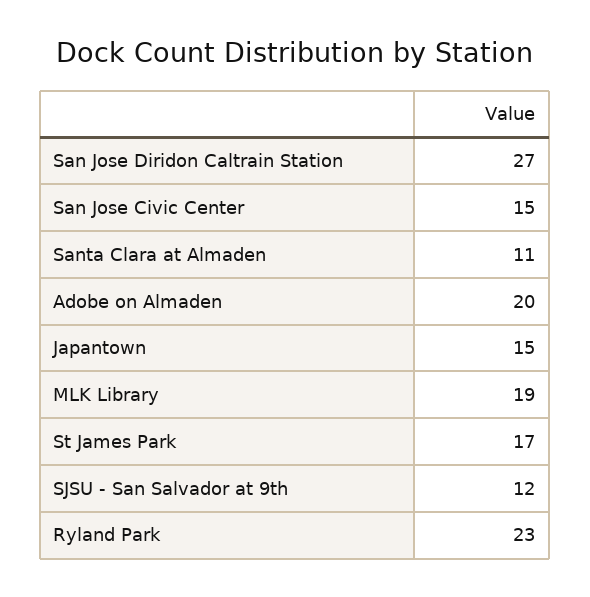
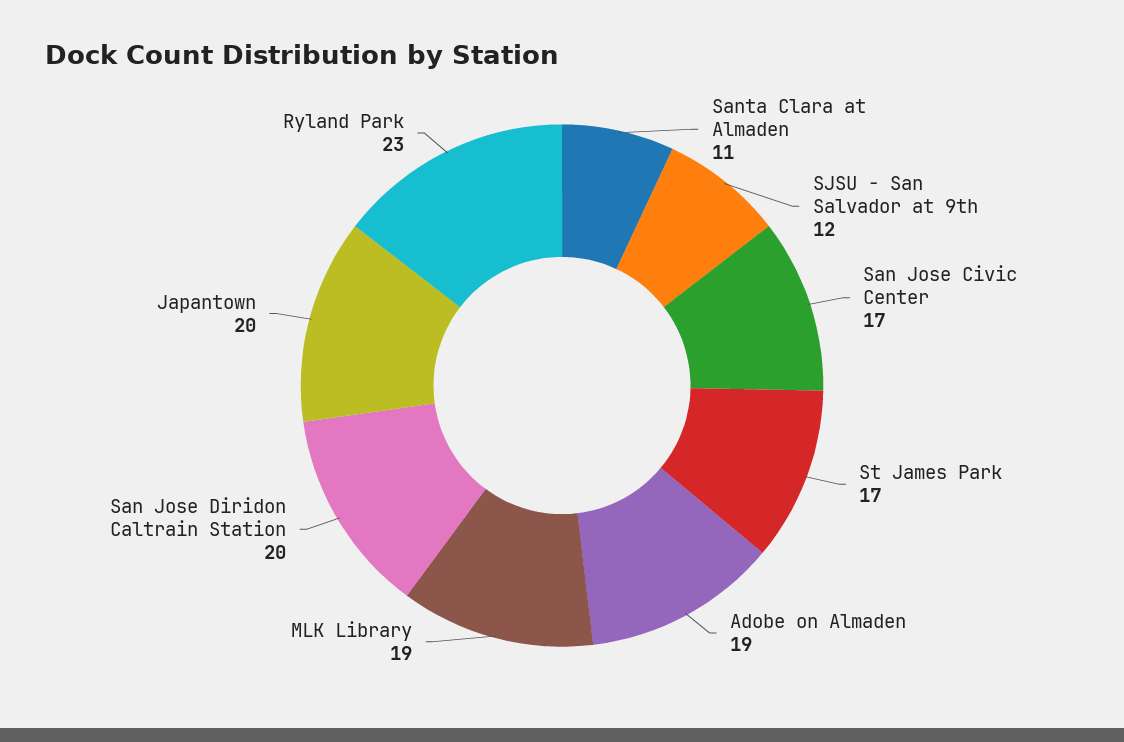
  {
-   "San Jose Diridon Caltrain Station": 27,
+   "San Jose Diridon Caltrain Station": 20,
-   "San Jose Civic Center": 15,
+   "San Jose Civic Center": 17,
    "Santa Clara at Almaden": 11,
-   "Adobe on Almaden": 20,
+   "Adobe on Almaden": 19,
-   "Japantown": 15,
+   "Japantown": 20,
    "MLK Library": 19,
    "St James Park": 17,
    "SJSU - San Salvador at 9th": 12,
    "Ryland Park": 23
  }

